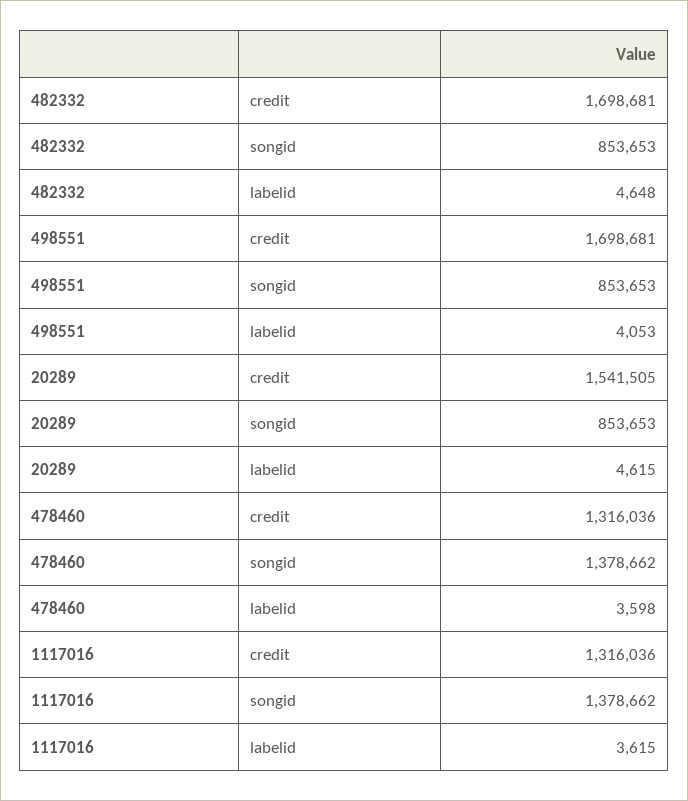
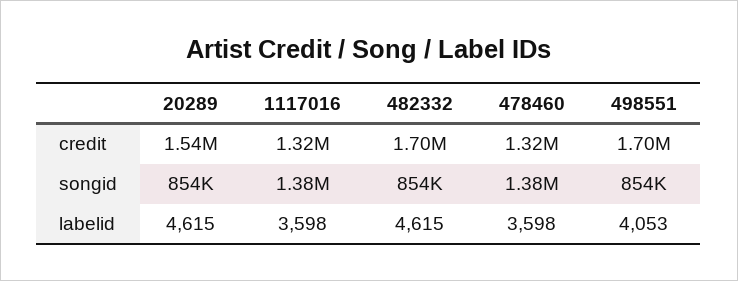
  {
    "482332": {
      "credit": 1698681,
      "songid": 853653,
-     "labelid": 4648
+     "labelid": 4615
    },
    "498551": {
      "credit": 1698681,
      "songid": 853653,
      "labelid": 4053
    },
    "20289": {
      "credit": 1541505,
      "songid": 853653,
      "labelid": 4615
    },
    "478460": {
      "credit": 1316036,
      "songid": 1378662,
      "labelid": 3598
    },
    "1117016": {
      "credit": 1316036,
      "songid": 1378662,
-     "labelid": 3615
+     "labelid": 3598
    }
  }

